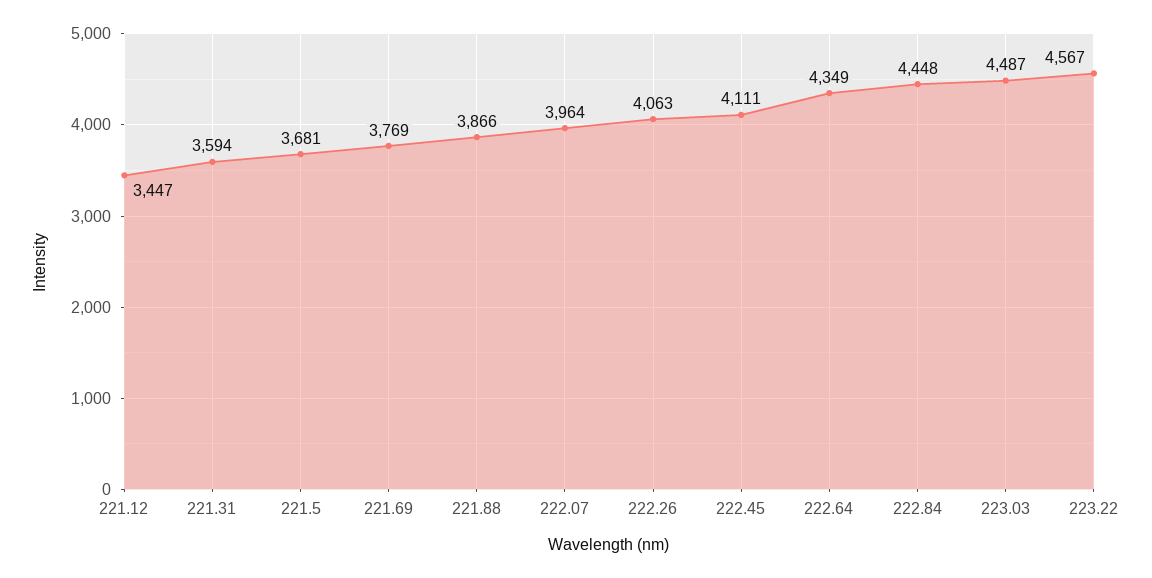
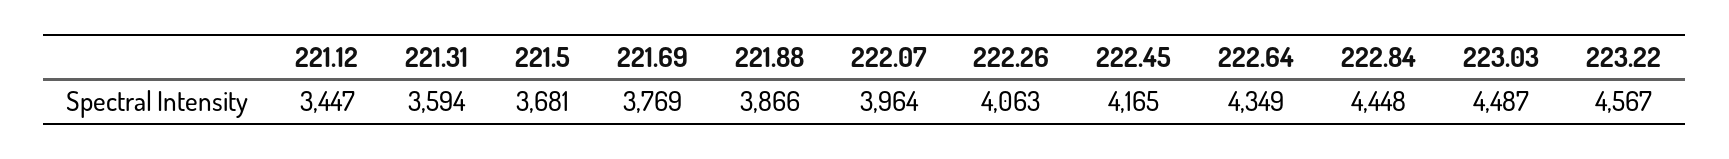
  {
    "221.12": 3447,
    "221.31": 3594,
    "221.5": 3681,
    "221.69": 3769,
    "221.88": 3866,
    "222.07": 3964,
    "222.26": 4063,
-   "222.45": 4111,
+   "222.45": 4165,
    "222.64": 4349,
    "222.84": 4448,
    "223.03": 4487,
    "223.22": 4567
  }

